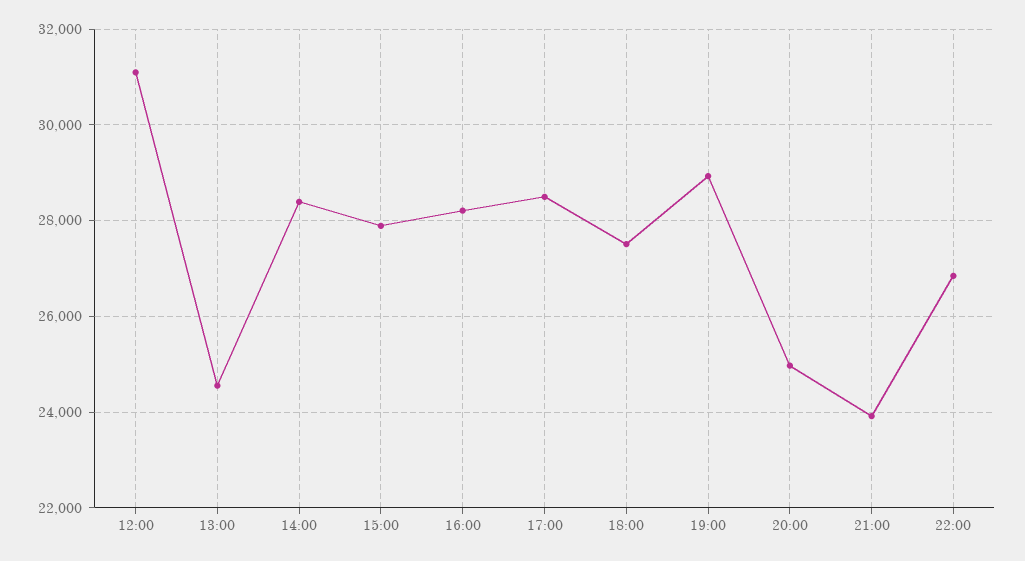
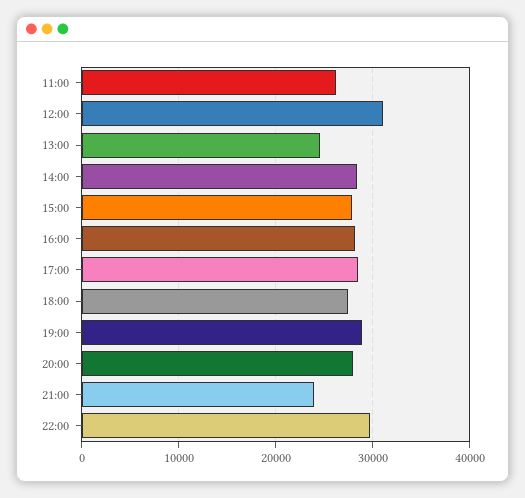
  {
    "12:00": 31000,
    "13:00": 24600,
    "14:00": 28400,
    "15:00": 27800,
    "16:00": 28200,
    "17:00": 28400,
    "18:00": 27600,
    "19:00": 29000,
-   "20:00": 25000,
+   "20:00": 28000,
    "21:00": 24000,
-   "22:00": 26800
+   "22:00": 30000,
+   "11:00": 26000
  }

